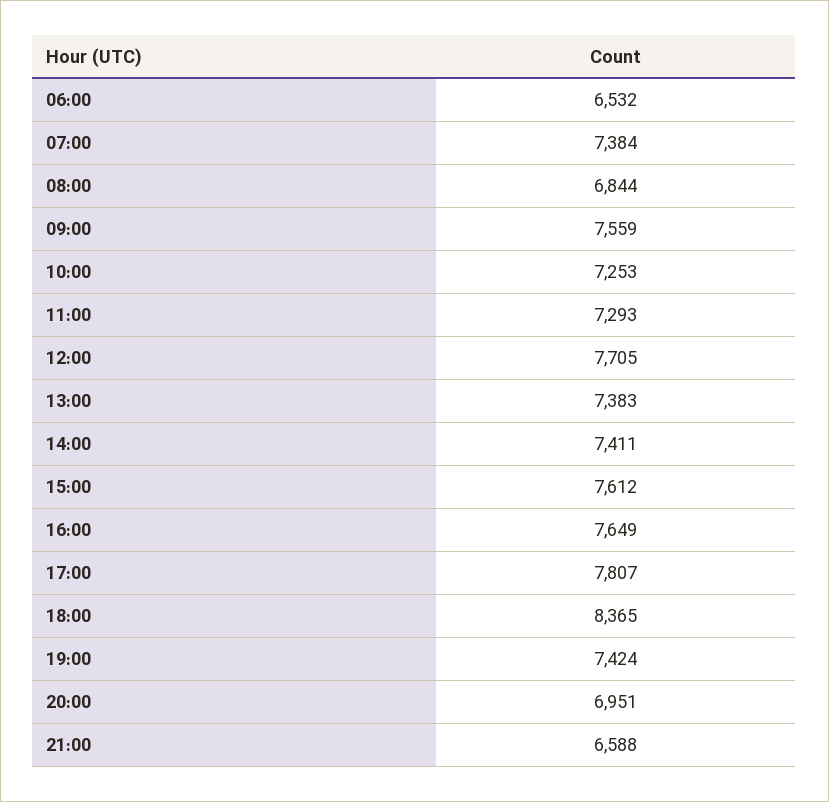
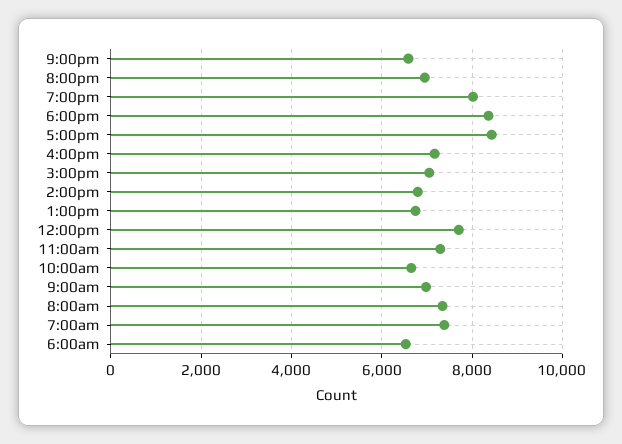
  {
    "06:00": 6532,
    "07:00": 7384,
-   "08:00": 6844,
+   "08:00": 7400,
-   "09:00": 7559,
+   "09:00": 7000,
-   "10:00": 7253,
+   "10:00": 6600,
    "11:00": 7293,
    "12:00": 7705,
-   "13:00": 7383,
+   "13:00": 6800,
-   "14:00": 7411,
+   "14:00": 6800,
-   "15:00": 7612,
+   "15:00": 7000,
-   "16:00": 7649,
+   "16:00": 7200,
-   "17:00": 7807,
+   "17:00": 8400,
    "18:00": 8365,
-   "19:00": 7424,
+   "19:00": 8000,
    "20:00": 6951,
    "21:00": 6588
  }

